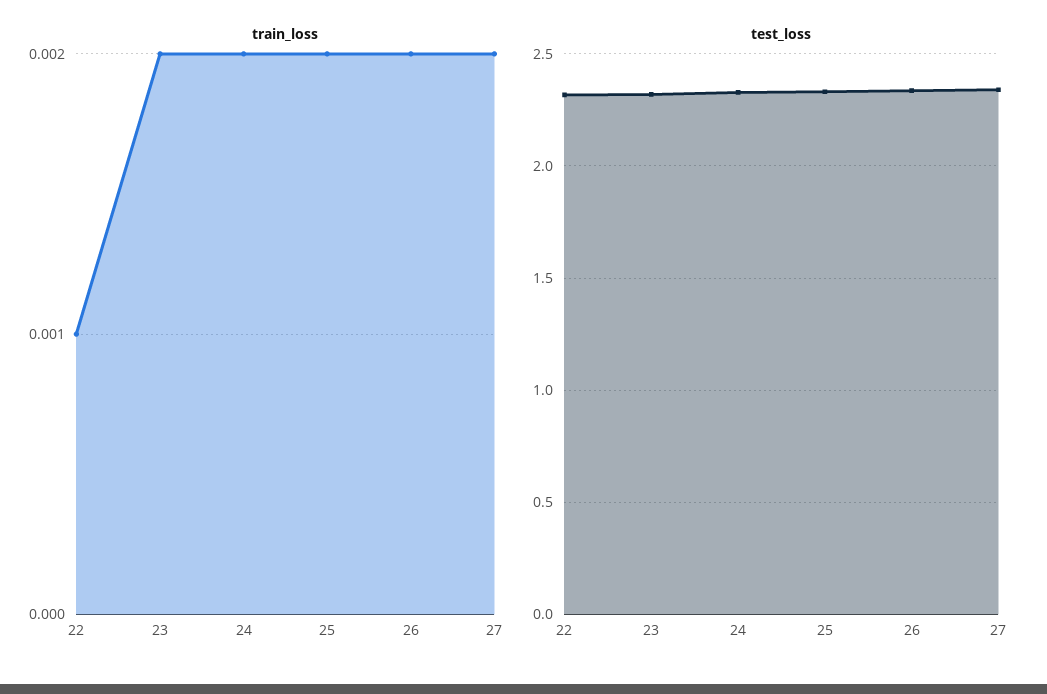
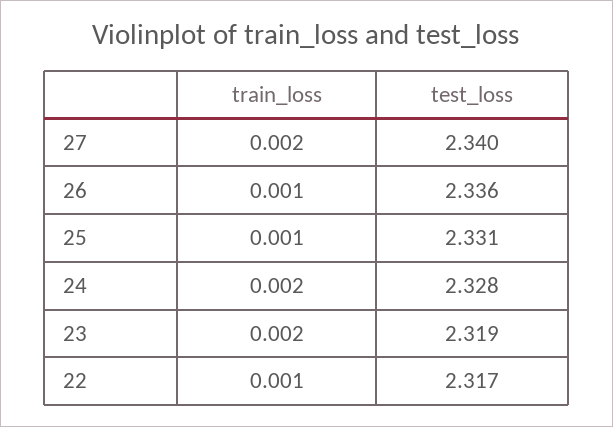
  {
    "train_loss": {
      "22": 0.001,
      "23": 0.002,
      "24": 0.002,
-     "25": 0.002,
+     "25": 0.001,
-     "26": 0.002,
+     "26": 0.001,
      "27": 0.002
    },
    "test_loss": {
      "22": 2.317,
      "23": 2.319,
      "24": 2.328,
      "25": 2.331,
      "26": 2.336,
      "27": 2.34
    }
  }

